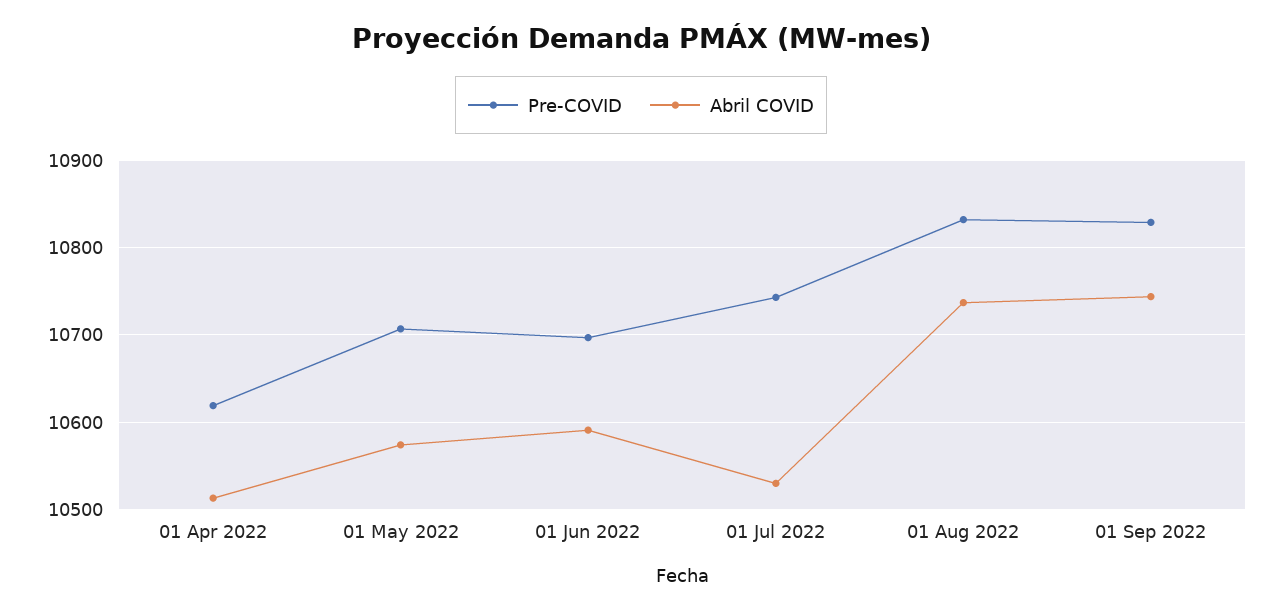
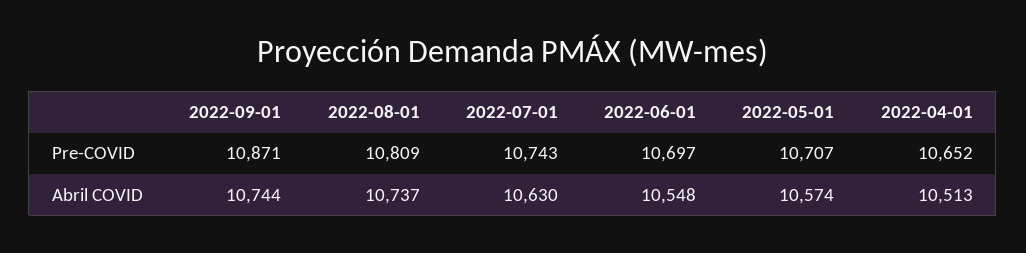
  {
    "Pre-COVID": {
-     "01 Apr 2022": 10620,
+     "01 Apr 2022": 10652,
      "01 May 2022": 10707,
      "01 Jun 2022": 10697,
      "01 Jul 2022": 10743,
-     "01 Aug 2022": 10830,
+     "01 Aug 2022": 10809,
-     "01 Sep 2022": 10830
+     "01 Sep 2022": 10871
    },
    "Abril COVID": {
      "01 Apr 2022": 10513,
      "01 May 2022": 10574,
-     "01 Jun 2022": 10590,
+     "01 Jun 2022": 10548,
-     "01 Jul 2022": 10530,
+     "01 Jul 2022": 10630,
      "01 Aug 2022": 10737,
      "01 Sep 2022": 10744
    }
  }

